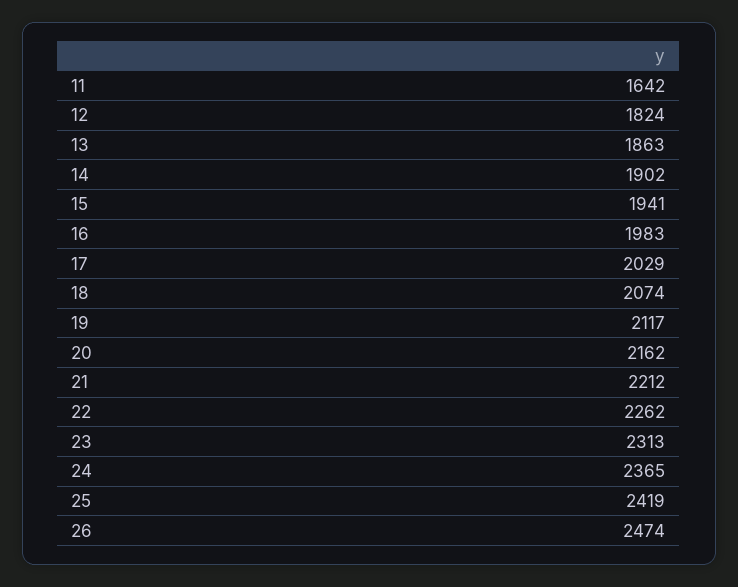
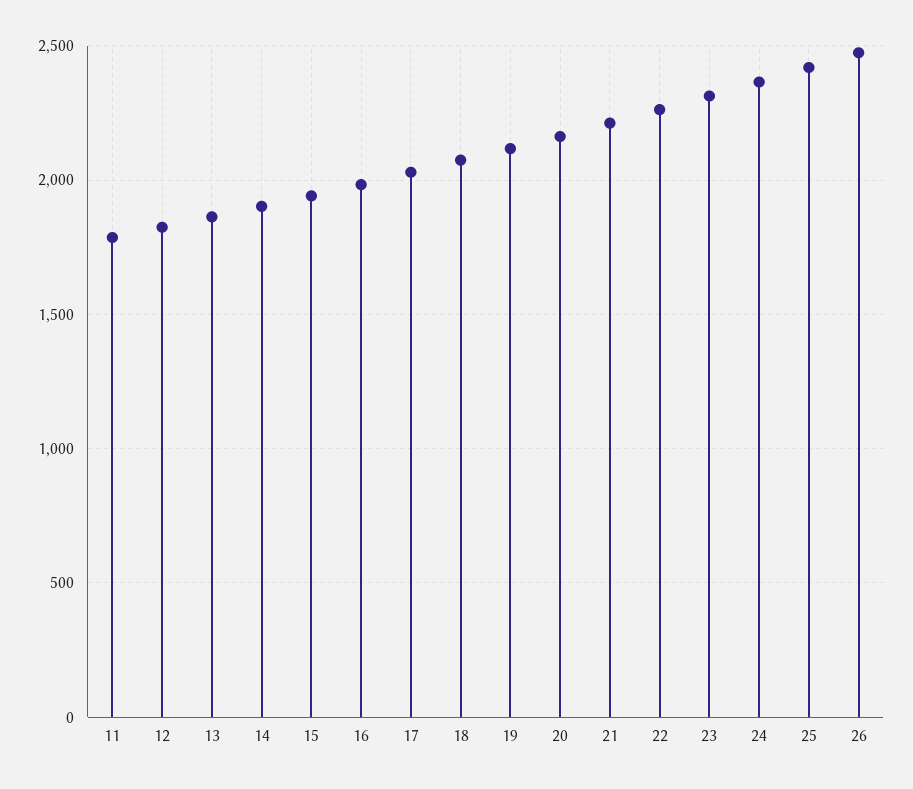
  {
-   "11": 1642,
+   "11": 1800,
    "12": 1824,
    "13": 1863,
    "14": 1902,
    "15": 1941,
    "16": 1983,
    "17": 2029,
    "18": 2074,
    "19": 2117,
    "20": 2162,
    "21": 2212,
    "22": 2262,
    "23": 2313,
    "24": 2365,
    "25": 2419,
    "26": 2474
  }

